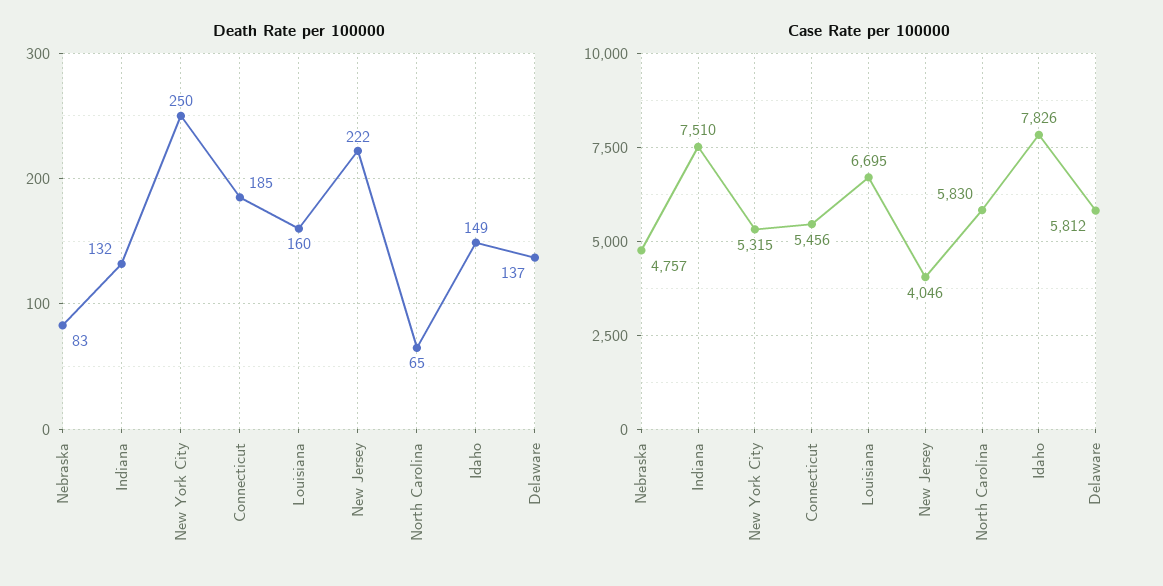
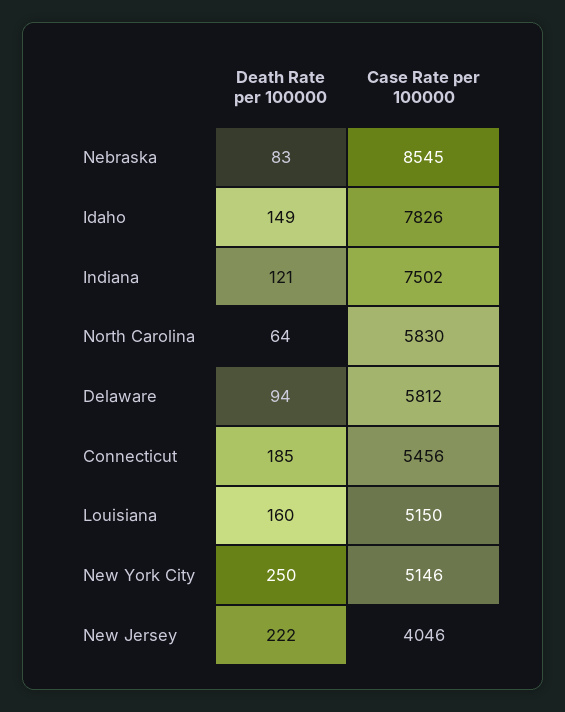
  {
    "Death Rate per 100000": {
      "Nebraska": 83,
-     "Indiana": 132,
+     "Indiana": 121,
      "New York City": 250,
      "Connecticut": 185,
      "Louisiana": 160,
      "New Jersey": 222,
-     "North Carolina": 65,
+     "North Carolina": 64,
      "Idaho": 149,
-     "Delaware": 137
+     "Delaware": 94
    },
    "Case Rate per 100000": {
-     "Nebraska": 4757,
+     "Nebraska": 8545,
-     "Indiana": 7510,
+     "Indiana": 7502,
-     "New York City": 5315,
+     "New York City": 5146,
      "Connecticut": 5456,
-     "Louisiana": 6695,
+     "Louisiana": 5150,
      "New Jersey": 4046,
      "North Carolina": 5830,
      "Idaho": 7826,
      "Delaware": 5812
    }
  }

